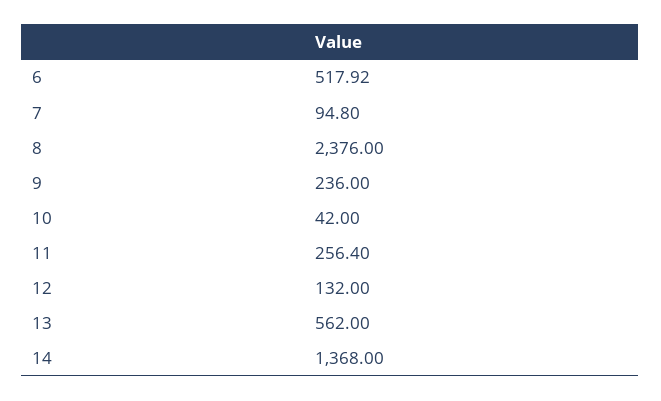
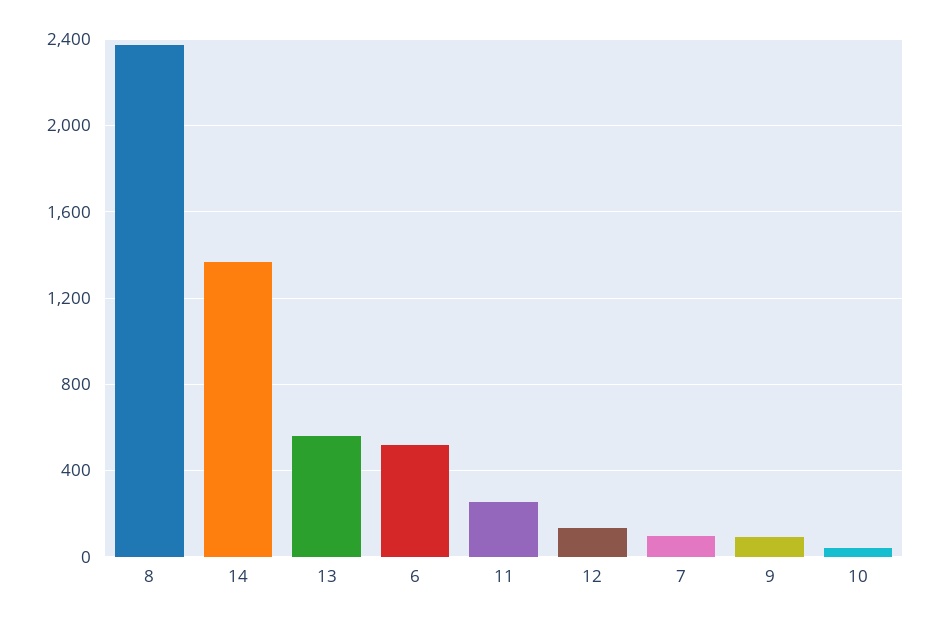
  {
    "6": 517.92,
    "7": 94.8,
    "8": 2376,
-   "9": 236,
+   "9": 100,
    "10": 42,
    "11": 256.4,
    "12": 132,
    "13": 562,
    "14": 1368
  }

